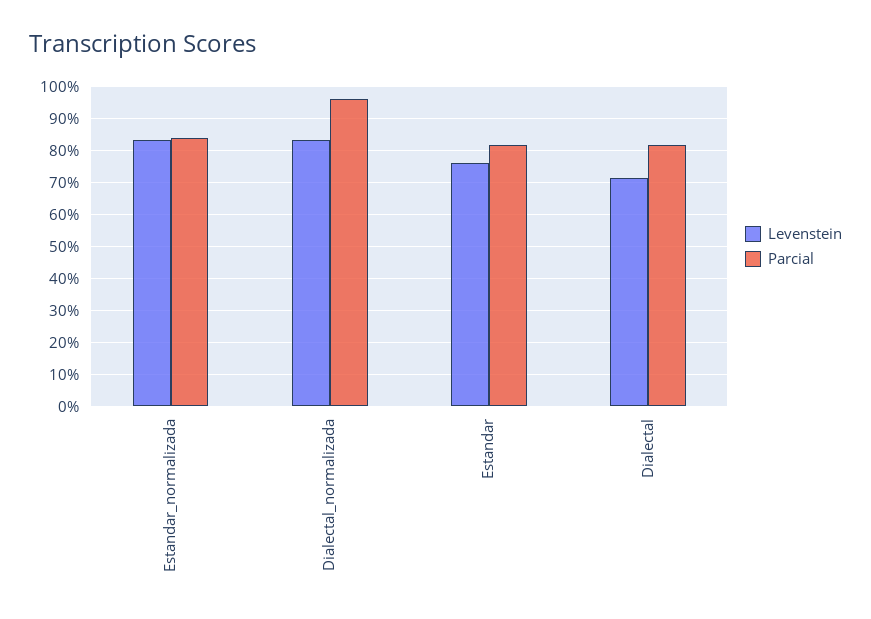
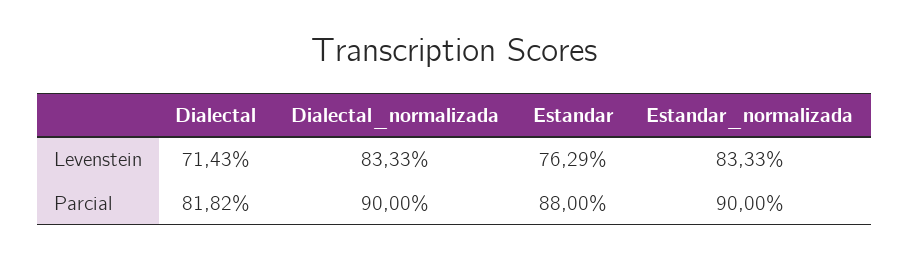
  {
    "Levenstein": {
      "Estandar_normalizada": 83.33,
      "Dialectal_normalizada": 83.33,
      "Estandar": 76.29,
      "Dialectal": 71.43
    },
    "Parcial": {
-     "Estandar_normalizada": 84,
+     "Estandar_normalizada": 90,
-     "Dialectal_normalizada": 96,
+     "Dialectal_normalizada": 90,
-     "Estandar": 82,
+     "Estandar": 88,
      "Dialectal": 81.82
    }
  }

